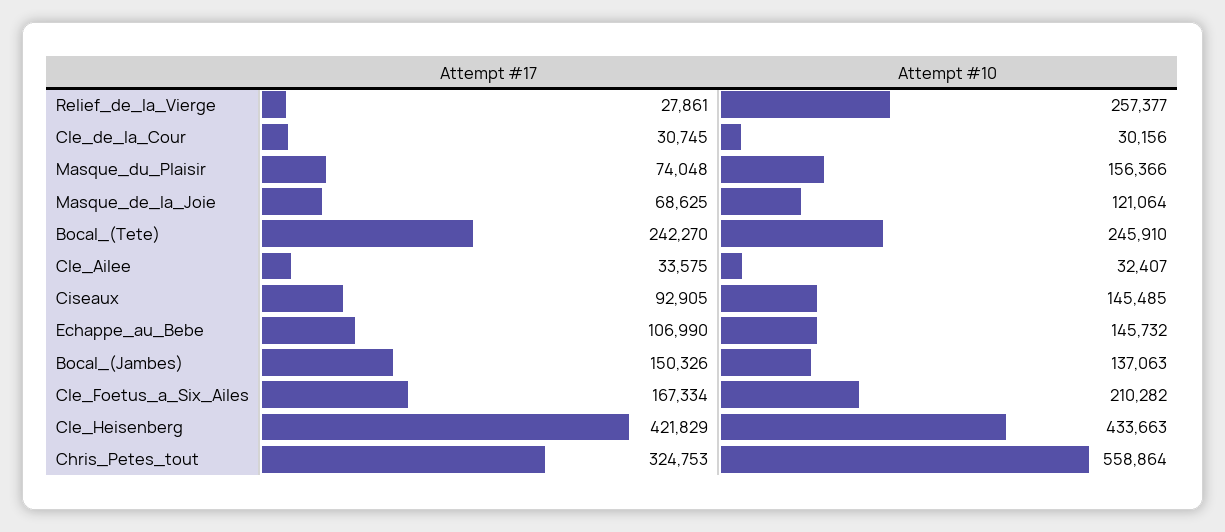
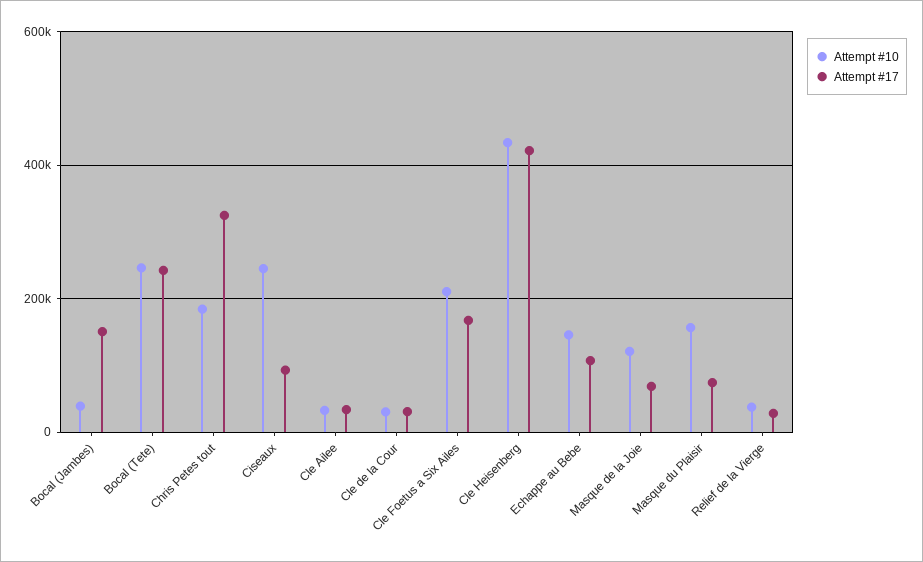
  {
    "Attempt #17": {
      "Relief_de_la_Vierge": 27861,
      "Cle_de_la_Cour": 30745,
      "Masque_du_Plaisir": 74048,
      "Masque_de_la_Joie": 68625,
      "Bocal_(Tete)": 242270,
      "Cle_Ailee": 33575,
      "Ciseaux": 92905,
      "Echappe_au_Bebe": 106990,
      "Bocal_(Jambes)": 150326,
      "Cle_Foetus_a_Six_Ailes": 167334,
      "Cle_Heisenberg": 421829,
      "Chris_Petes_tout": 324753
    },
    "Attempt #10": {
-     "Relief_de_la_Vierge": 257377,
+     "Relief_de_la_Vierge": 40000,
      "Cle_de_la_Cour": 30156,
      "Masque_du_Plaisir": 156366,
      "Masque_de_la_Joie": 121064,
      "Bocal_(Tete)": 245910,
      "Cle_Ailee": 32407,
-     "Ciseaux": 145485,
+     "Ciseaux": 240000,
      "Echappe_au_Bebe": 145732,
-     "Bocal_(Jambes)": 137063,
+     "Bocal_(Jambes)": 40000,
      "Cle_Foetus_a_Six_Ailes": 210282,
      "Cle_Heisenberg": 433663,
-     "Chris_Petes_tout": 558864
+     "Chris_Petes_tout": 180000
    }
  }

